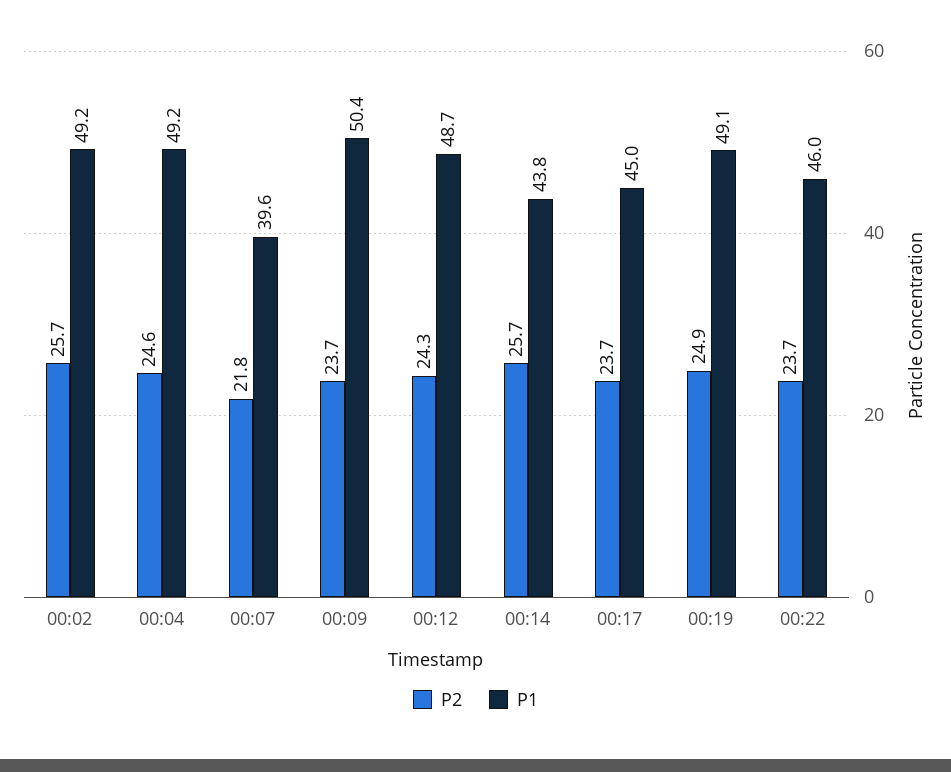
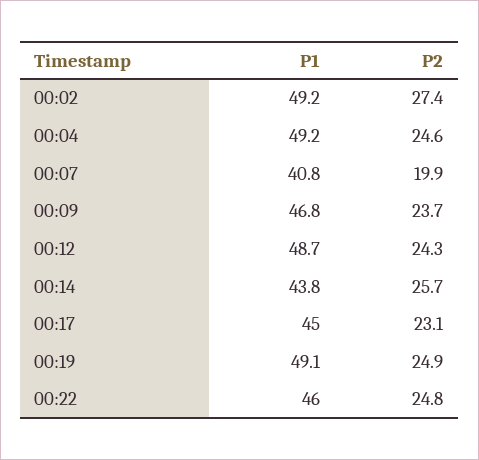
  {
    "P2": {
-     "00:02": 25.7,
+     "00:02": 27.4,
      "00:04": 24.6,
-     "00:07": 21.8,
+     "00:07": 19.9,
      "00:09": 23.7,
      "00:12": 24.3,
      "00:14": 25.7,
-     "00:17": 23.7,
+     "00:17": 23.1,
      "00:19": 24.9,
-     "00:22": 23.7
+     "00:22": 24.8
    },
    "P1": {
      "00:02": 49.2,
      "00:04": 49.2,
-     "00:07": 39.6,
+     "00:07": 40.8,
-     "00:09": 50.4,
+     "00:09": 46.8,
      "00:12": 48.7,
      "00:14": 43.8,
      "00:17": 45,
      "00:19": 49.1,
      "00:22": 46
    }
  }

